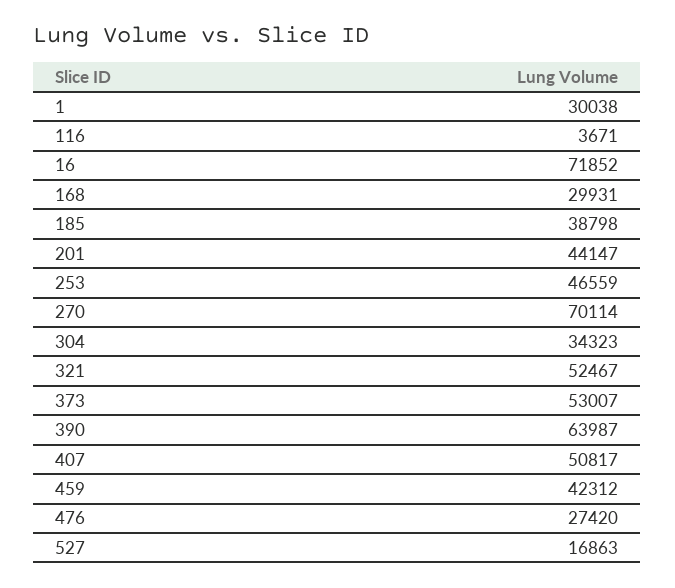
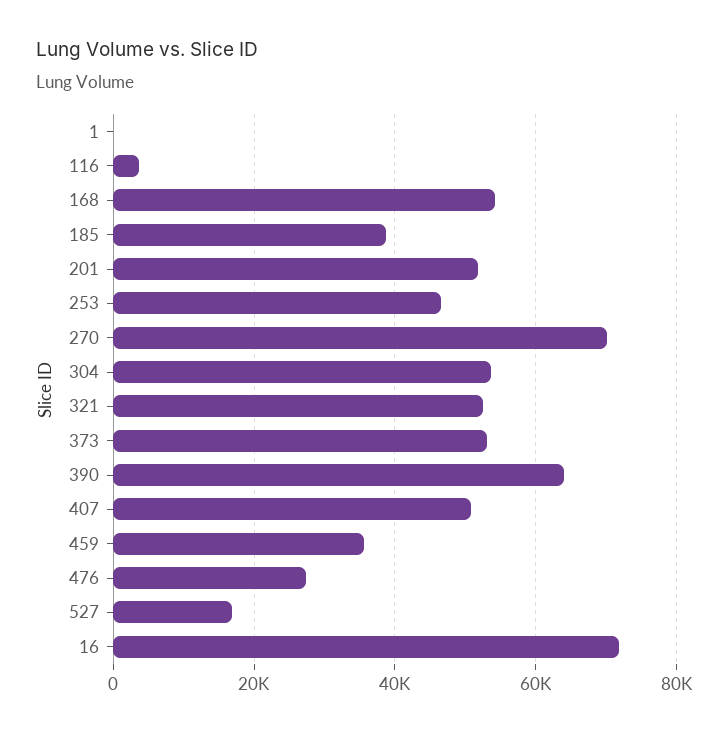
  {
-   "1": 30038,
+   "1": 0,
    "116": 3671,
    "16": 71852,
-   "168": 29931,
+   "168": 54000,
    "185": 38798,
-   "201": 44147,
+   "201": 52000,
    "253": 46559,
    "270": 70114,
-   "304": 34323,
+   "304": 54000,
    "321": 52467,
    "373": 53007,
    "390": 63987,
    "407": 50817,
-   "459": 42312,
+   "459": 36000,
    "476": 27420,
    "527": 16863
  }

